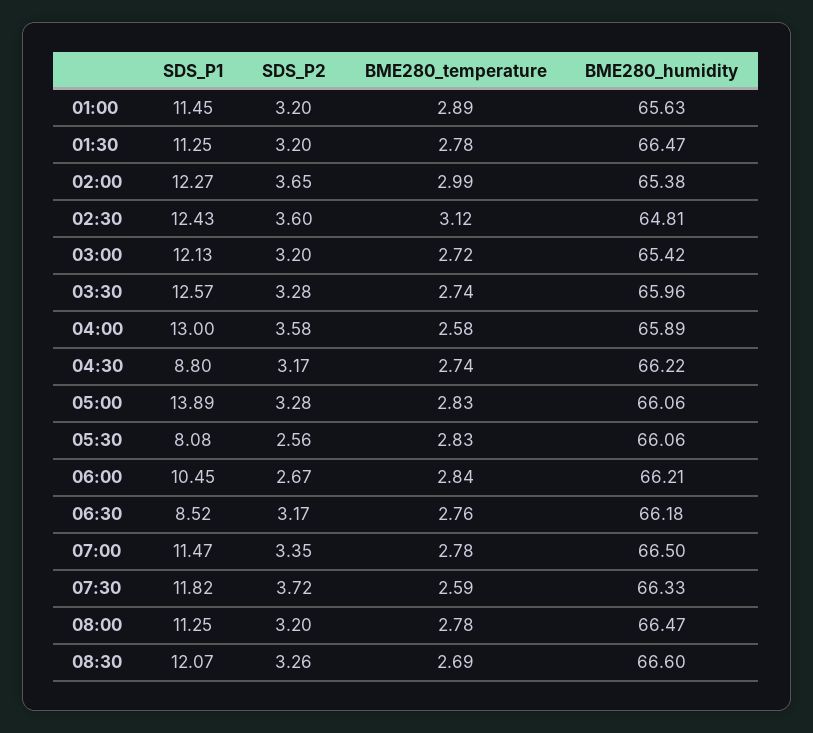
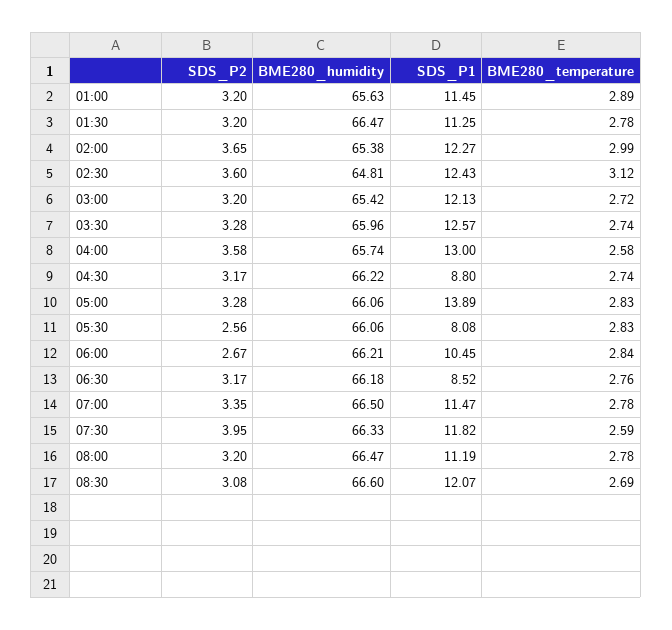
  {
    "SDS_P1": {
      "01:00": 11.45,
      "01:30": 11.25,
      "02:00": 12.27,
      "02:30": 12.43,
      "03:00": 12.13,
      "03:30": 12.57,
      "04:00": 13,
      "04:30": 8.8,
      "05:00": 13.89,
      "05:30": 8.08,
      "06:00": 10.45,
      "06:30": 8.52,
      "07:00": 11.47,
      "07:30": 11.82,
-     "08:00": 11.25,
+     "08:00": 11.19,
      "08:30": 12.07
    },
    "SDS_P2": {
      "01:00": 3.2,
      "01:30": 3.2,
      "02:00": 3.65,
      "02:30": 3.6,
      "03:00": 3.2,
      "03:30": 3.28,
      "04:00": 3.58,
      "04:30": 3.17,
      "05:00": 3.28,
      "05:30": 2.56,
      "06:00": 2.67,
      "06:30": 3.17,
      "07:00": 3.35,
-     "07:30": 3.72,
+     "07:30": 3.95,
      "08:00": 3.2,
-     "08:30": 3.26
+     "08:30": 3.08
    },
    "BME280_temperature": {
      "01:00": 2.89,
      "01:30": 2.78,
      "02:00": 2.99,
      "02:30": 3.12,
      "03:00": 2.72,
      "03:30": 2.74,
      "04:00": 2.58,
      "04:30": 2.74,
      "05:00": 2.83,
      "05:30": 2.83,
      "06:00": 2.84,
      "06:30": 2.76,
      "07:00": 2.78,
      "07:30": 2.59,
      "08:00": 2.78,
      "08:30": 2.69
    },
    "BME280_humidity": {
      "01:00": 65.63,
      "01:30": 66.47,
      "02:00": 65.38,
      "02:30": 64.81,
      "03:00": 65.42,
      "03:30": 65.96,
-     "04:00": 65.89,
+     "04:00": 65.74,
      "04:30": 66.22,
      "05:00": 66.06,
      "05:30": 66.06,
      "06:00": 66.21,
      "06:30": 66.18,
      "07:00": 66.5,
      "07:30": 66.33,
      "08:00": 66.47,
      "08:30": 66.6
    }
  }

